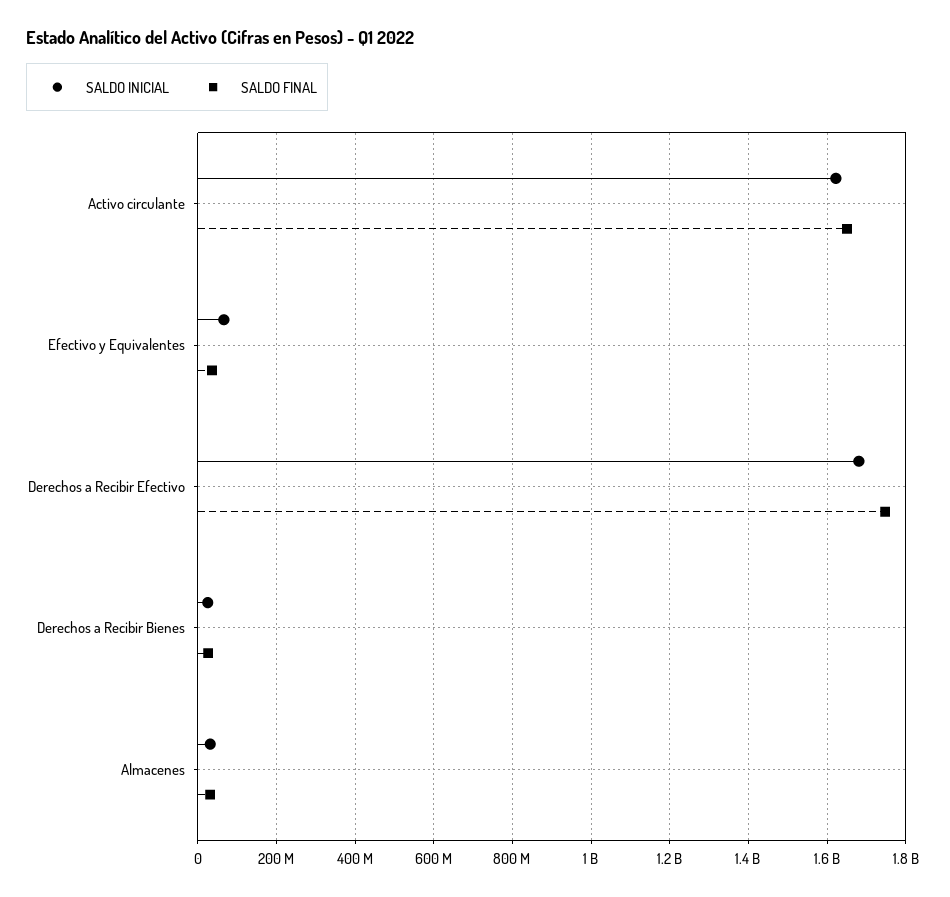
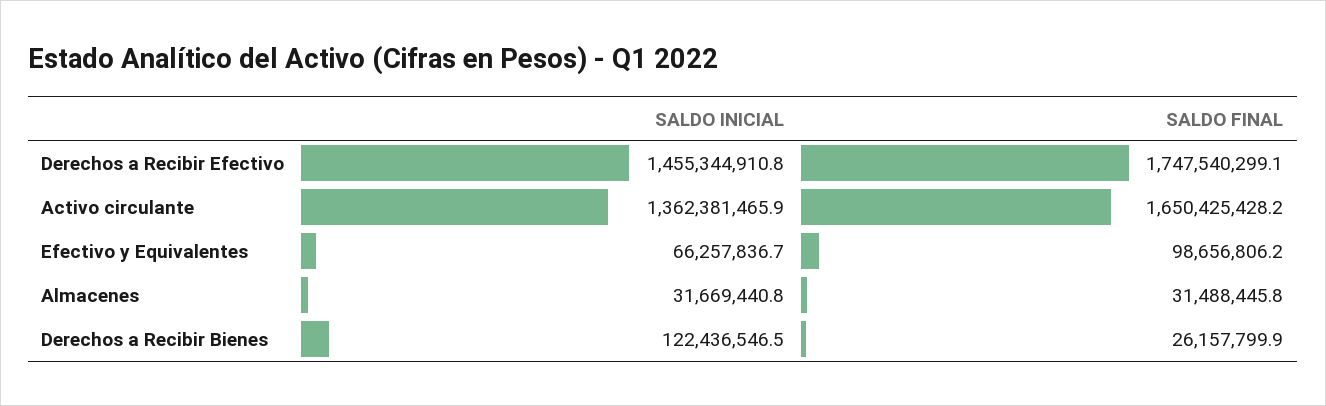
  {
    "SALDO INICIAL": {
-     "Activo circulante": 1620000000,
+     "Activo circulante": 1362381465.9,
      "Efectivo y Equivalentes": 66257836.7,
-     "Derechos a Recibir Efectivo": 1680000000,
+     "Derechos a Recibir Efectivo": 1455344910.8,
-     "Derechos a Recibir Bienes": 20000000,
+     "Derechos a Recibir Bienes": 122436546.5,
      "Almacenes": 31669440.8
    },
    "SALDO FINAL": {
      "Activo circulante": 1650425428.2,
-     "Efectivo y Equivalentes": 40000000,
+     "Efectivo y Equivalentes": 98656806.2,
      "Derechos a Recibir Efectivo": 1747540299.1,
      "Derechos a Recibir Bienes": 26157799.9,
      "Almacenes": 31488445.8
    }
  }

